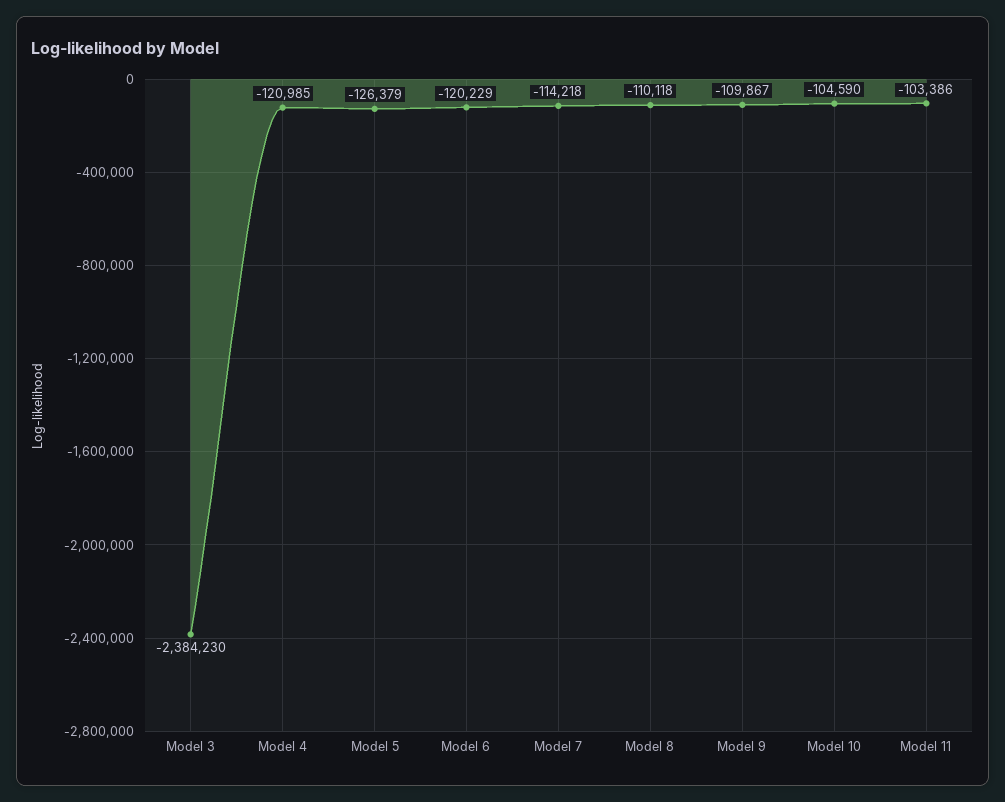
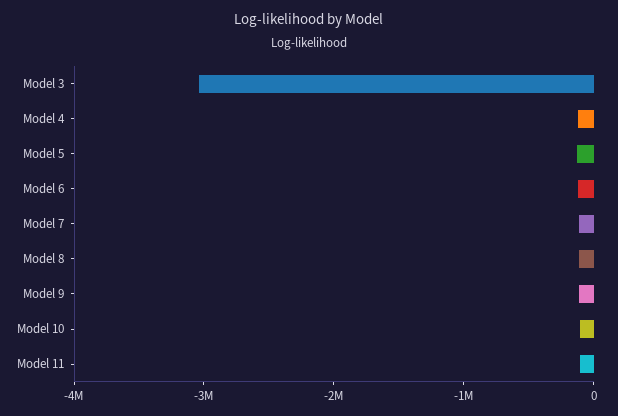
  {
-   "Model 3": -2384230,
+   "Model 3": -3000000,
    "Model 4": -120985,
    "Model 5": -126379,
    "Model 6": -120229,
    "Model 7": -114218,
    "Model 8": -110118,
    "Model 9": -109867,
    "Model 10": -104590,
    "Model 11": -103386
  }

